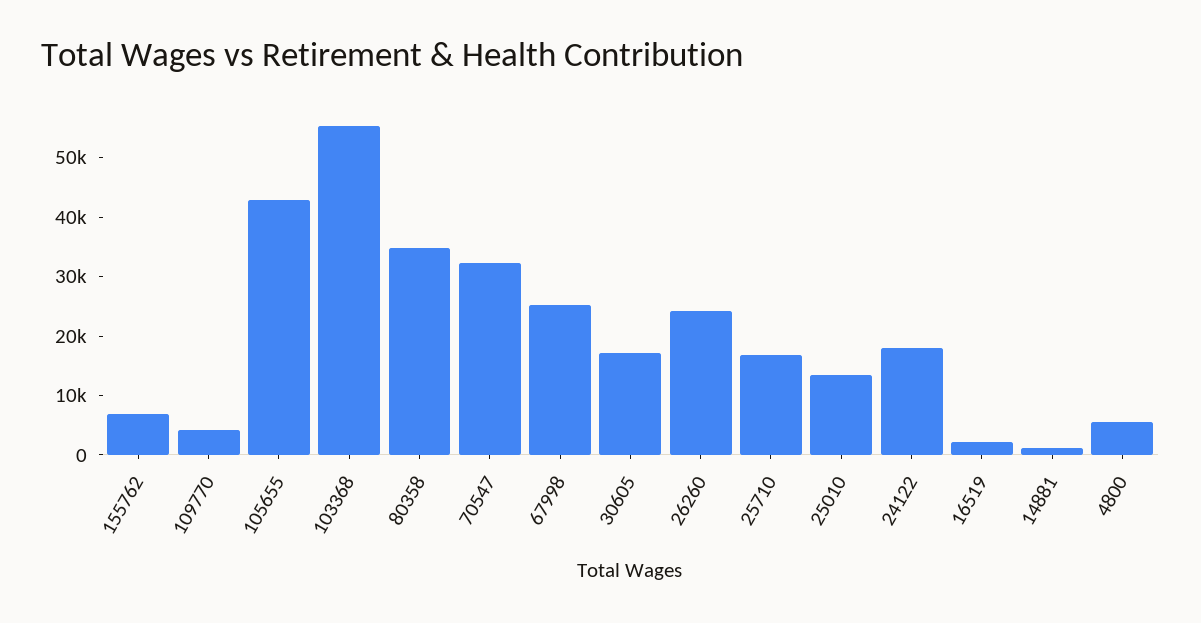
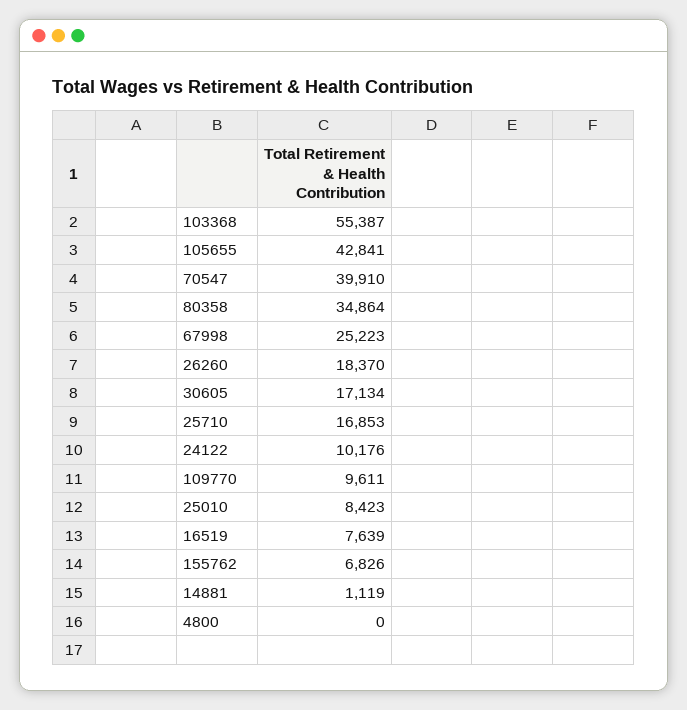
  {
    "155762": 6826,
-   "109770": 4000,
+   "109770": 9611,
    "105655": 42841,
    "103368": 55387,
    "80358": 34864,
-   "70547": 32000,
+   "70547": 39910,
    "67998": 25223,
    "30605": 17134,
-   "26260": 24000,
+   "26260": 18370,
    "25710": 16853,
-   "25010": 14000,
+   "25010": 8423,
-   "24122": 18000,
+   "24122": 10176,
-   "16519": 2000,
+   "16519": 7639,
    "14881": 1119,
-   "4800": 6000
+   "4800": 0
  }

